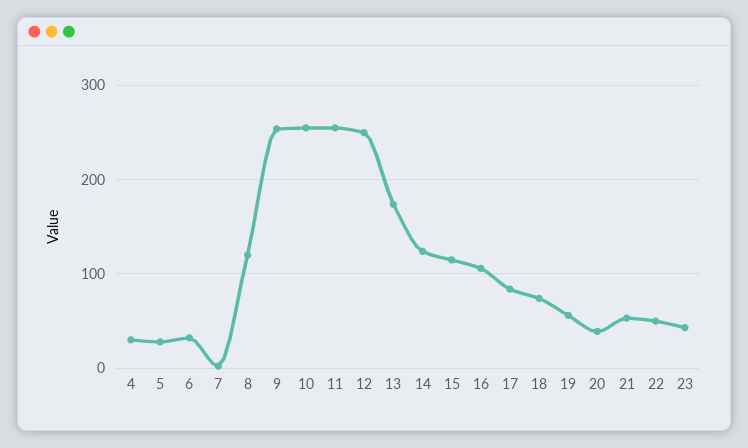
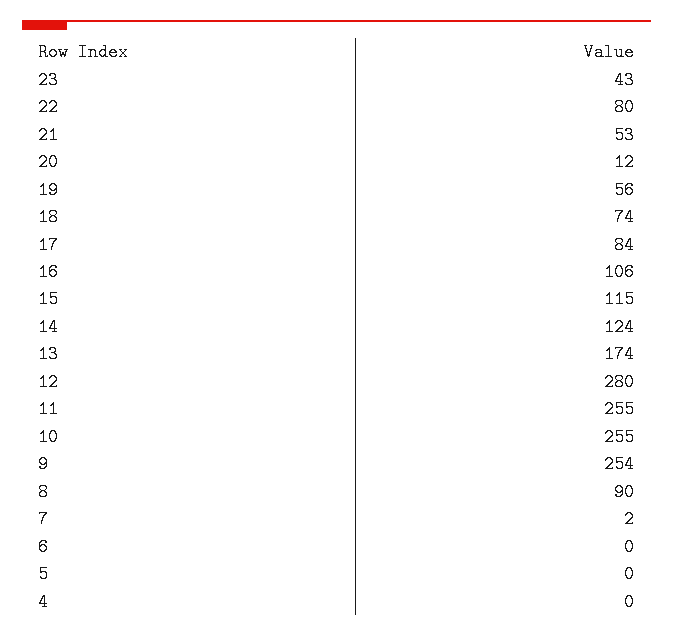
  {
-   "4": 30,
+   "4": 0,
-   "5": 30,
+   "5": 0,
-   "6": 30,
+   "6": 0,
    "7": 2,
-   "8": 120,
+   "8": 90,
    "9": 254,
    "10": 255,
    "11": 255,
-   "12": 250,
+   "12": 280,
    "13": 174,
    "14": 124,
    "15": 115,
    "16": 106,
    "17": 84,
    "18": 74,
    "19": 56,
-   "20": 40,
+   "20": 12,
    "21": 53,
-   "22": 50,
+   "22": 80,
    "23": 43
  }

